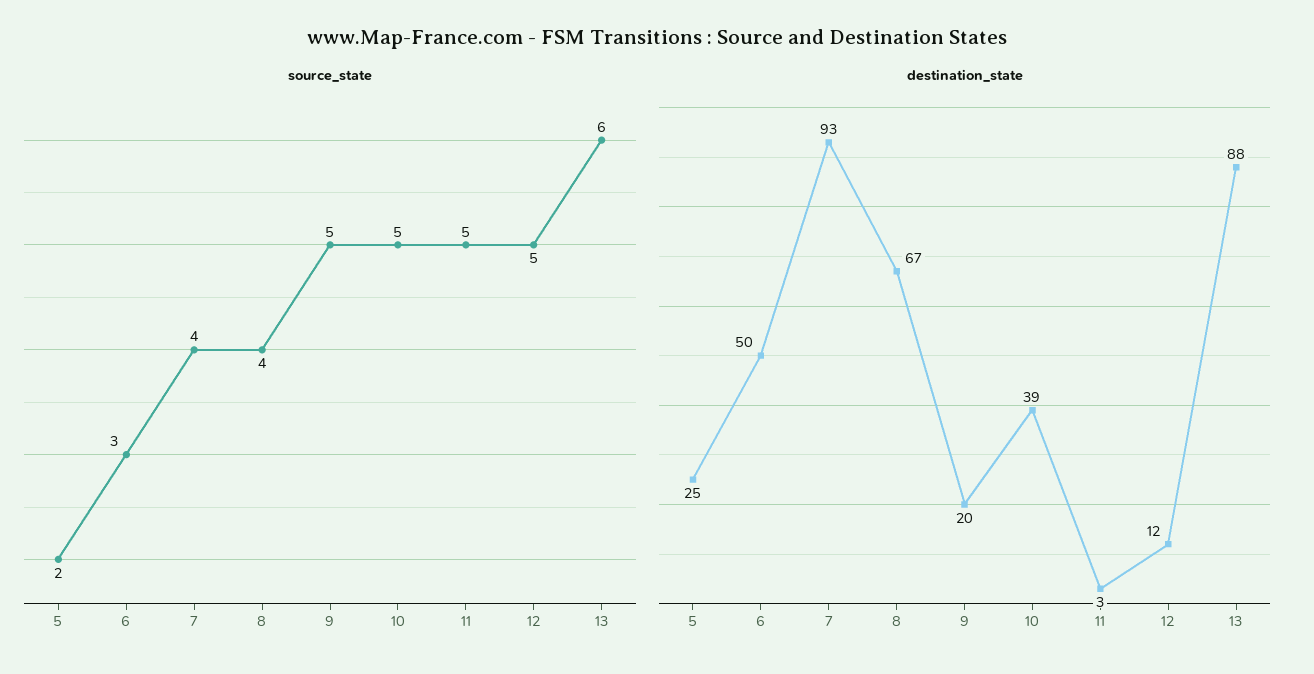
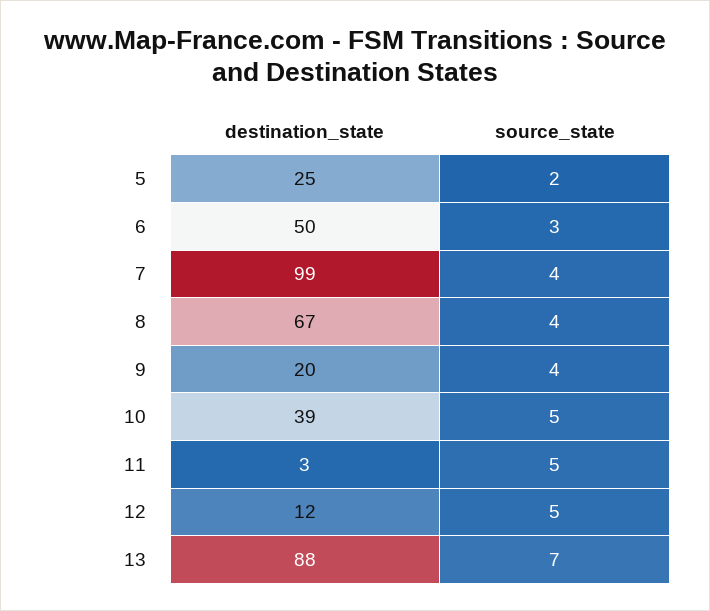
  {
    "source_state": {
      "5": 2,
      "6": 3,
      "7": 4,
      "8": 4,
-     "9": 5,
+     "9": 4,
      "10": 5,
      "11": 5,
      "12": 5,
-     "13": 6
+     "13": 7
    },
    "destination_state": {
      "5": 25,
      "6": 50,
-     "7": 93,
+     "7": 99,
      "8": 67,
      "9": 20,
      "10": 39,
      "11": 3,
      "12": 12,
      "13": 88
    }
  }

